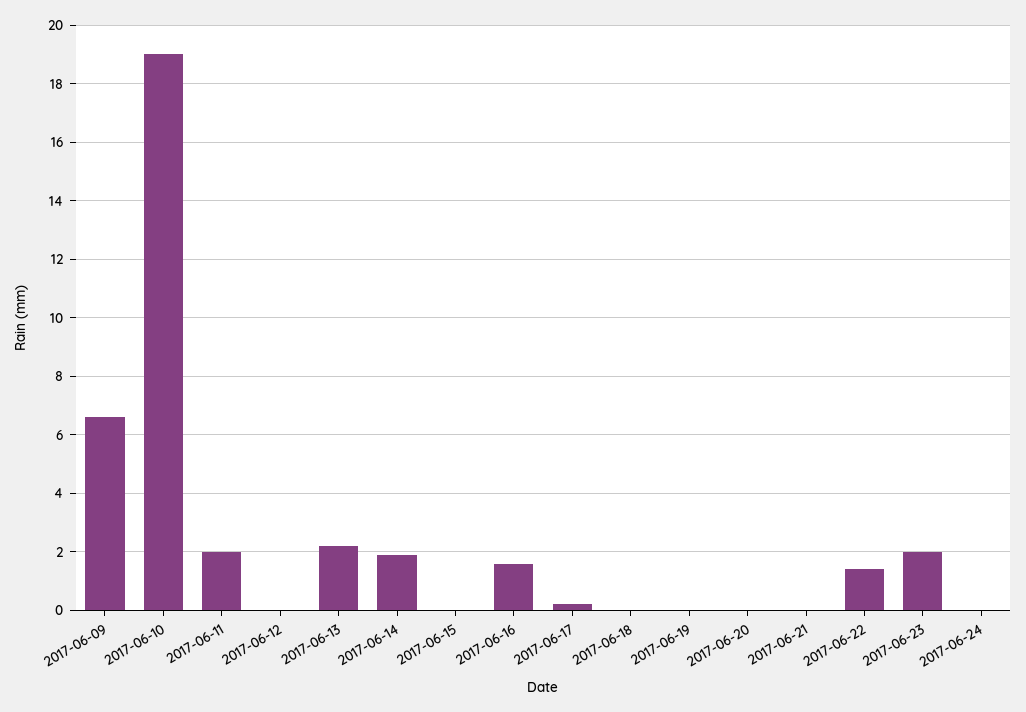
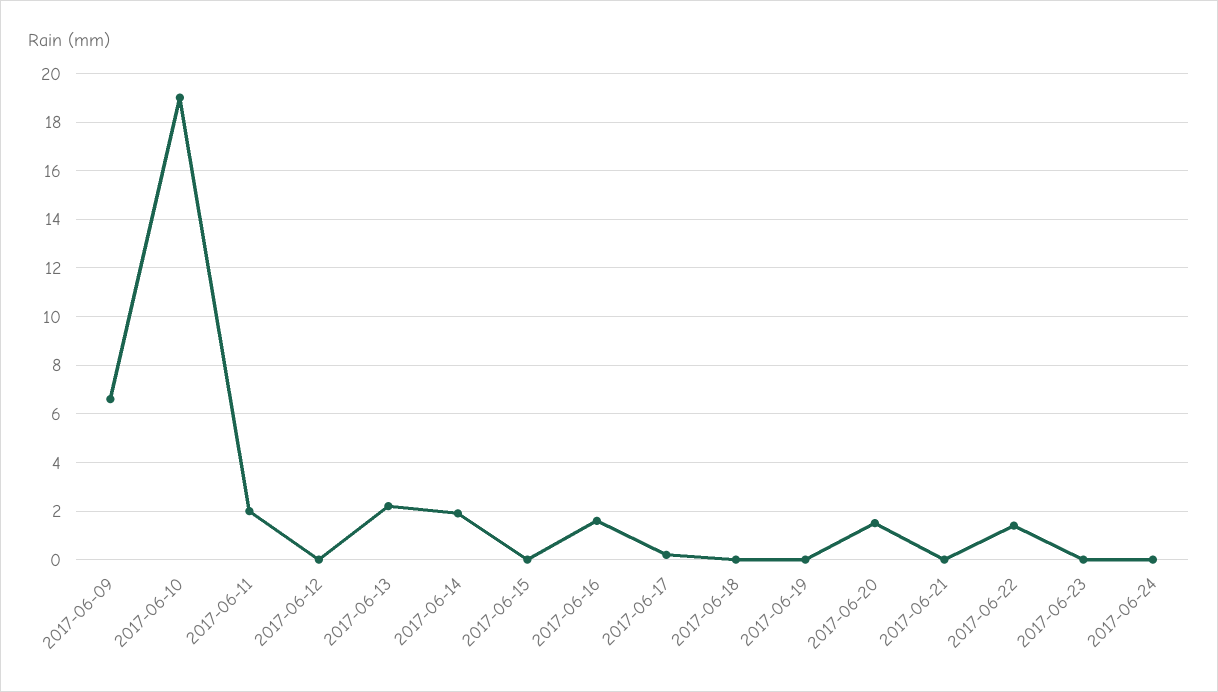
  {
    "2017-06-09": 6.5,
    "2017-06-10": 19,
    "2017-06-11": 2,
    "2017-06-12": 0,
    "2017-06-13": 2,
    "2017-06-14": 2,
    "2017-06-15": 0,
    "2017-06-16": 1.5,
    "2017-06-17": 0,
    "2017-06-18": 0,
    "2017-06-19": 0,
-   "2017-06-20": 0,
+   "2017-06-20": 1.5,
    "2017-06-21": 0,
    "2017-06-22": 1.5,
-   "2017-06-23": 2,
+   "2017-06-23": 0,
    "2017-06-24": 0
  }

